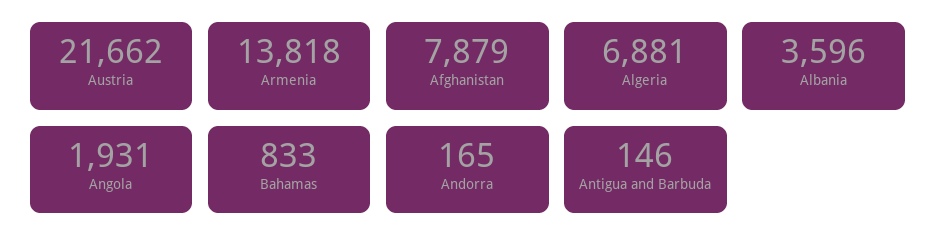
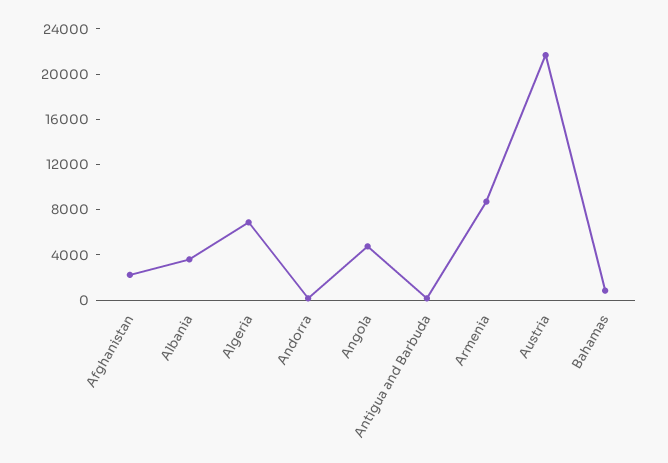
  {
    "Austria": 21662,
-   "Armenia": 13818,
+   "Armenia": 9000,
-   "Afghanistan": 7879,
+   "Afghanistan": 2000,
    "Algeria": 6881,
    "Albania": 3596,
-   "Angola": 1931,
+   "Angola": 5000,
    "Bahamas": 833,
    "Andorra": 165,
    "Antigua and Barbuda": 146
  }

